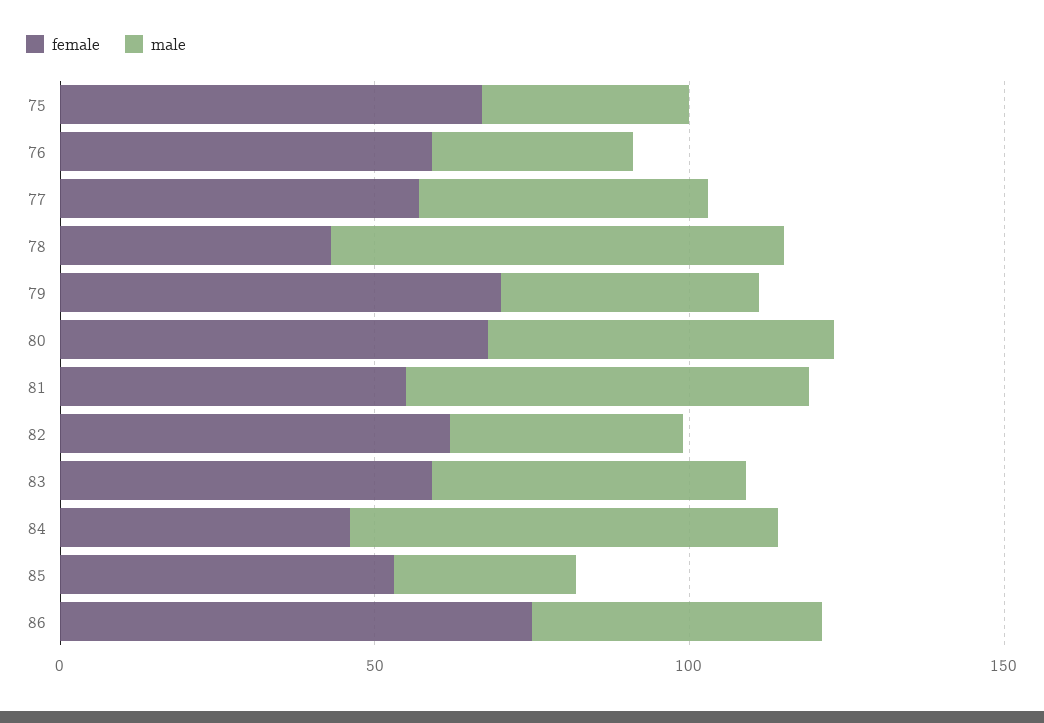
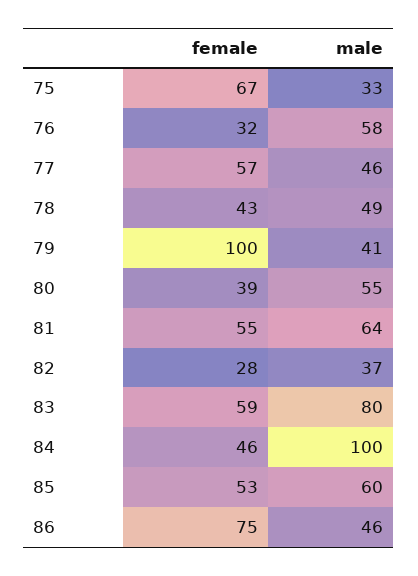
  {
    "female": {
      "75": 67,
-     "76": 60,
+     "76": 32,
      "77": 57,
      "78": 43,
-     "79": 70,
+     "79": 100,
-     "80": 70,
+     "80": 39,
      "81": 55,
-     "82": 60,
+     "82": 28,
      "83": 59,
      "84": 46,
      "85": 53,
      "86": 75
    },
    "male": {
      "75": 33,
-     "76": 30,
+     "76": 58,
      "77": 46,
-     "78": 70,
+     "78": 49,
      "79": 41,
      "80": 55,
      "81": 64,
      "82": 37,
-     "83": 50,
+     "83": 80,
-     "84": 70,
+     "84": 100,
-     "85": 30,
+     "85": 60,
      "86": 46
    }
  }

